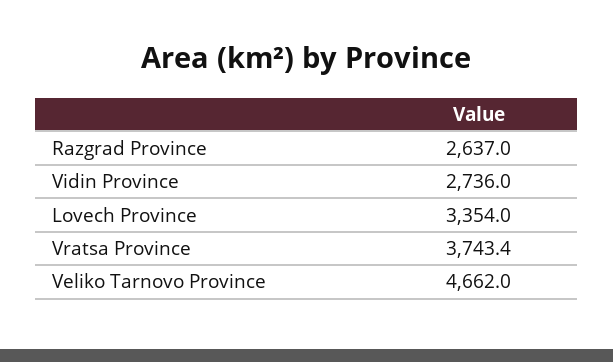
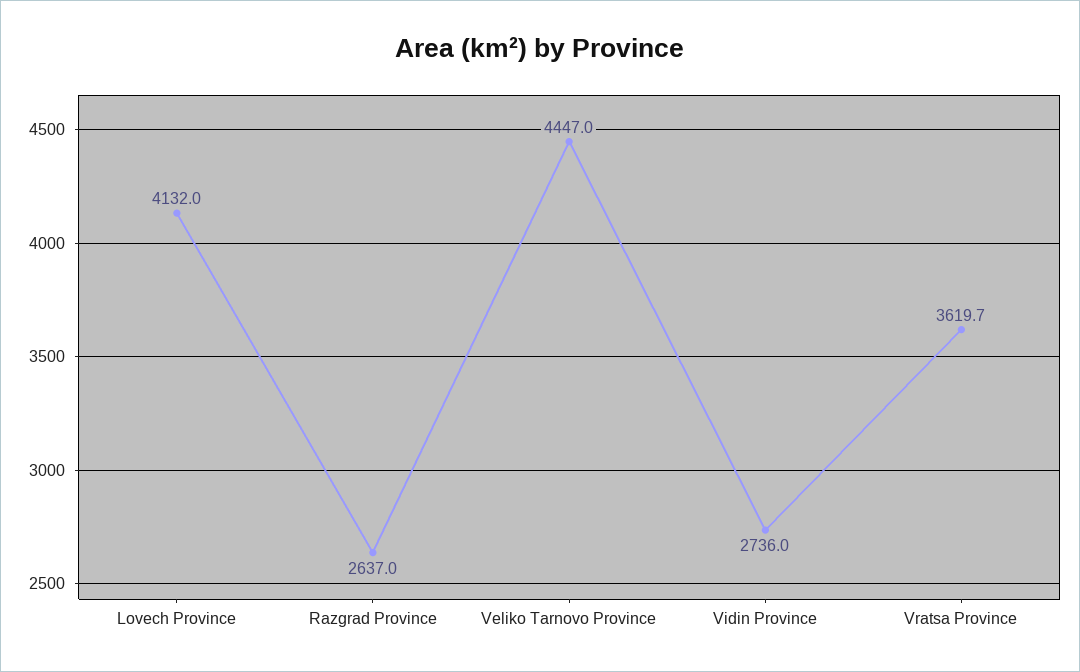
  {
    "Razgrad Province": 2637,
    "Vidin Province": 2736,
-   "Lovech Province": 3354,
+   "Lovech Province": 4132,
-   "Vratsa Province": 3743.4,
+   "Vratsa Province": 3619.7,
-   "Veliko Tarnovo Province": 4662
+   "Veliko Tarnovo Province": 4447
  }

